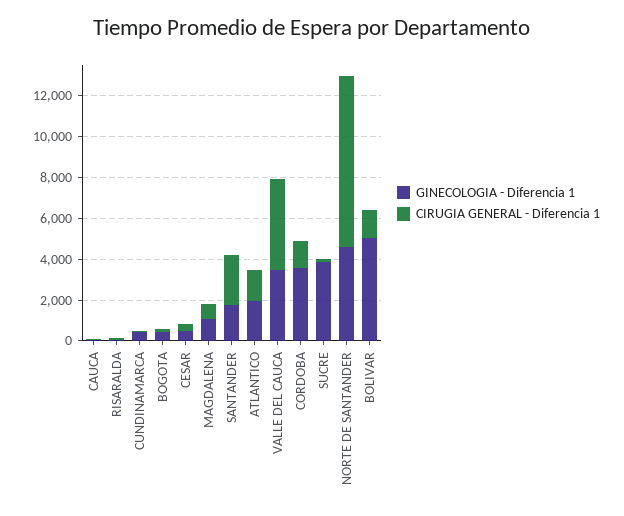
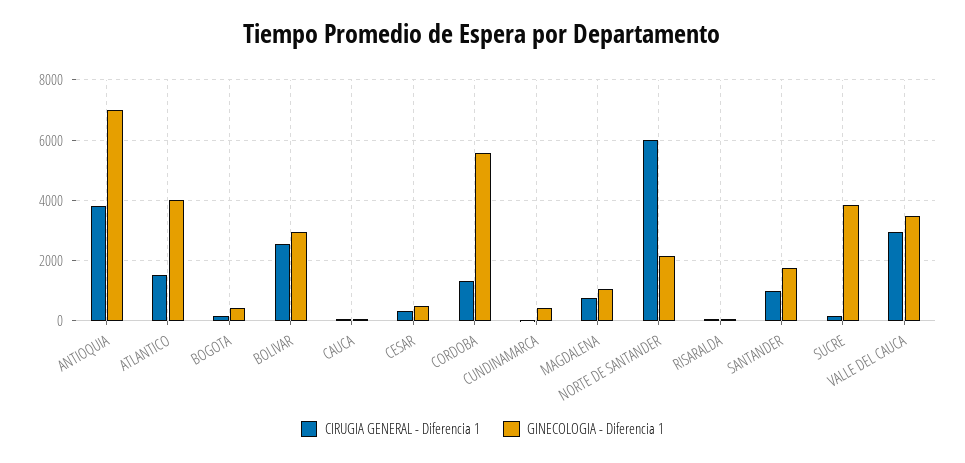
  {
    "GINECOLOGIA - Diferencia 1": {
      "CAUCA": 0,
      "RISARALDA": 0,
      "CUNDINAMARCA": 400,
      "BOGOTA": 400,
      "CESAR": 600,
      "MAGDALENA": 1000,
      "SANTANDER": 1800,
-     "ATLANTICO": 2000,
+     "ATLANTICO": 4000,
      "VALLE DEL CAUCA": 3400,
-     "CORDOBA": 3500,
+     "CORDOBA": 5600,
      "SUCRE": 3800,
-     "NORTE DE SANTANDER": 4500,
+     "NORTE DE SANTANDER": 2200,
-     "BOLIVAR": 5000
+     "BOLIVAR": 3000,
+     "ANTIOQUIA": 7000
    },
    "CIRUGIA GENERAL - Diferencia 1": {
      "CAUCA": 0,
      "RISARALDA": 0,
      "CUNDINAMARCA": 0,
      "BOGOTA": 200,
      "CESAR": 400,
      "MAGDALENA": 800,
-     "SANTANDER": 2500,
+     "SANTANDER": 1000,
      "ATLANTICO": 1600,
-     "VALLE DEL CAUCA": 4500,
+     "VALLE DEL CAUCA": 3000,
      "CORDOBA": 1400,
      "SUCRE": 200,
-     "NORTE DE SANTANDER": 8500,
+     "NORTE DE SANTANDER": 6000,
-     "BOLIVAR": 1500
+     "BOLIVAR": 2600,
+     "ANTIOQUIA": 3800
    }
  }

